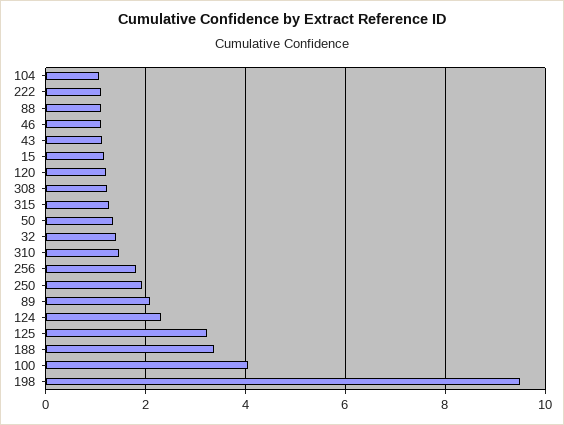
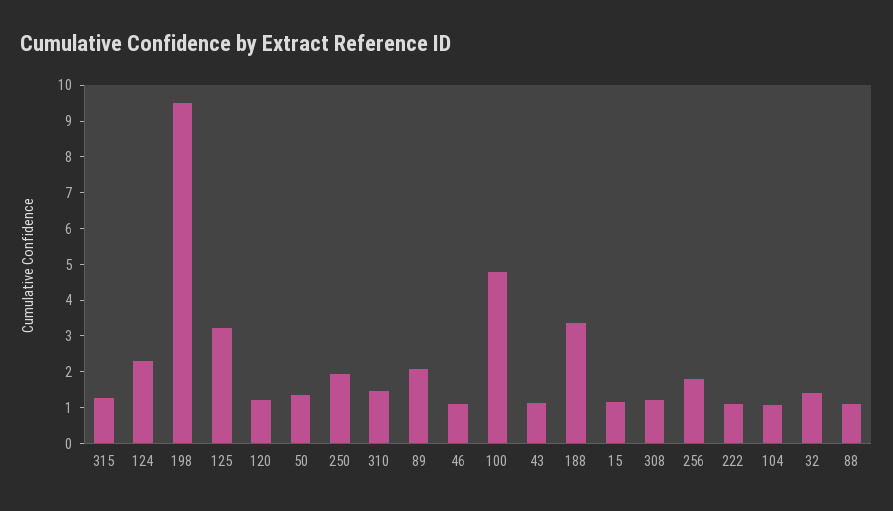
  {
    "104": 1,
    "222": 1,
    "88": 1,
    "46": 1.2,
    "43": 1.2,
    "15": 1.2,
    "120": 1.2,
    "308": 1.2,
    "315": 1.2,
    "50": 1.4,
    "32": 1.4,
    "310": 1.4,
    "256": 1.8,
    "250": 2,
    "89": 2,
    "124": 2.4,
    "125": 3.2,
    "188": 3.4,
-   "100": 4,
+   "100": 4.75,
    "198": 9.6
  }

